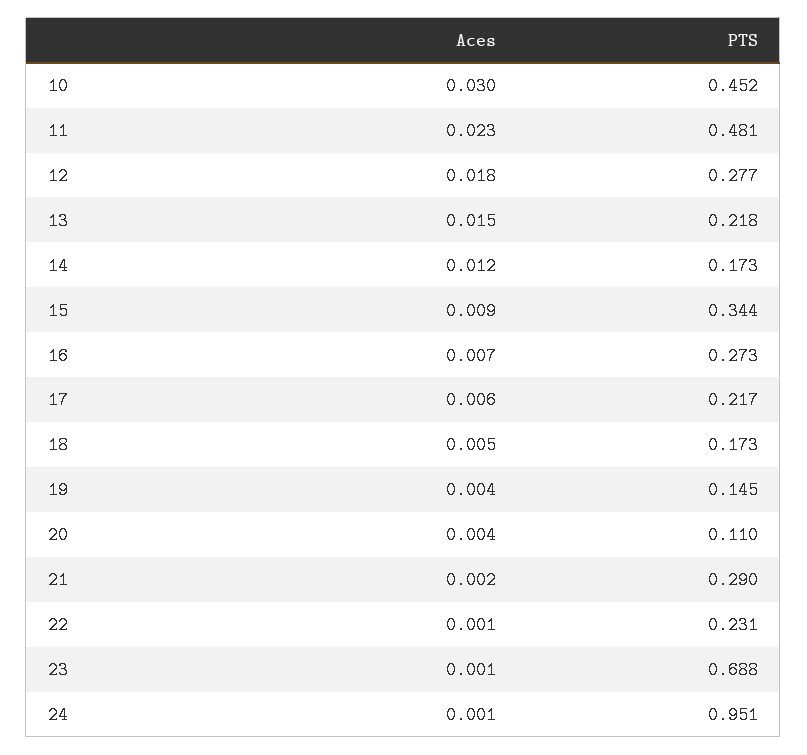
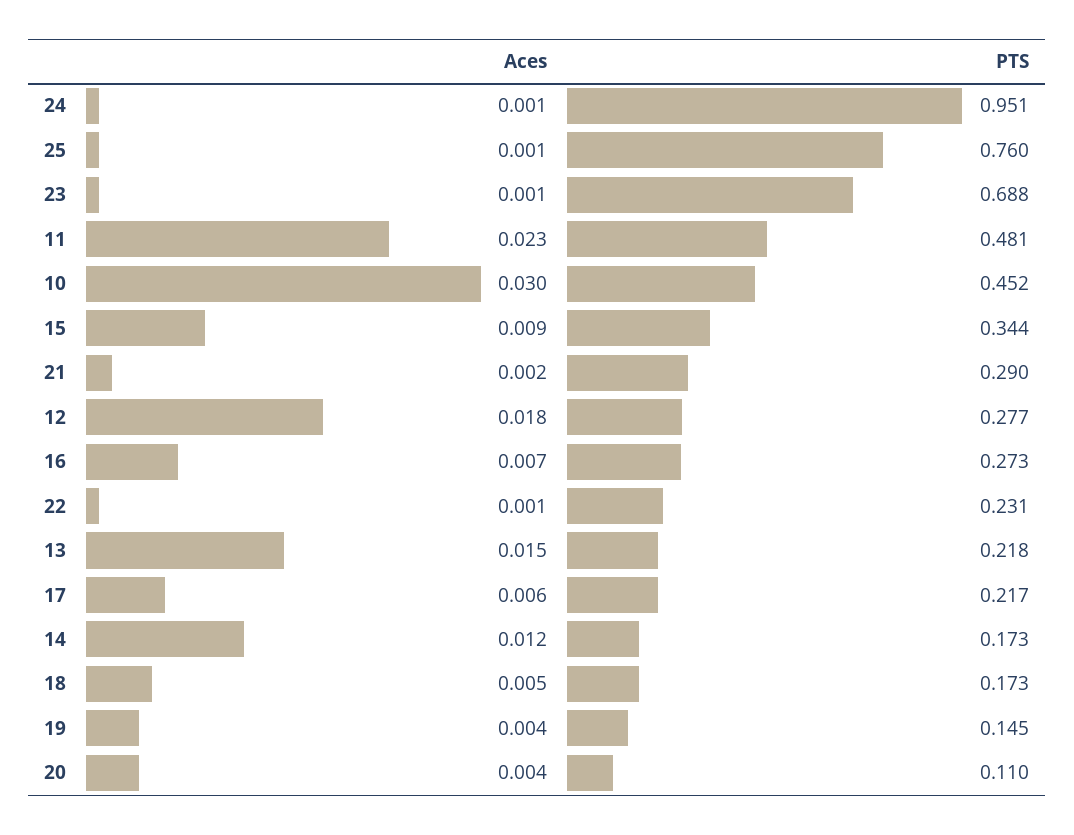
  {
    "Aces": {
      "10": 0.03,
      "11": 0.023,
      "12": 0.018,
      "13": 0.015,
      "14": 0.012,
      "15": 0.009,
      "16": 0.007,
      "17": 0.006,
      "18": 0.005,
      "19": 0.004,
      "20": 0.004,
      "21": 0.002,
      "22": 0.001,
      "23": 0.001,
-     "24": 0.001
+     "24": 0.001,
+     "25": 0.001
    },
    "PTS": {
      "10": 0.452,
      "11": 0.481,
      "12": 0.277,
      "13": 0.218,
      "14": 0.173,
      "15": 0.344,
      "16": 0.273,
      "17": 0.217,
      "18": 0.173,
      "19": 0.145,
      "20": 0.11,
      "21": 0.29,
      "22": 0.231,
      "23": 0.688,
-     "24": 0.951
+     "24": 0.951,
+     "25": 0.76
    }
  }

